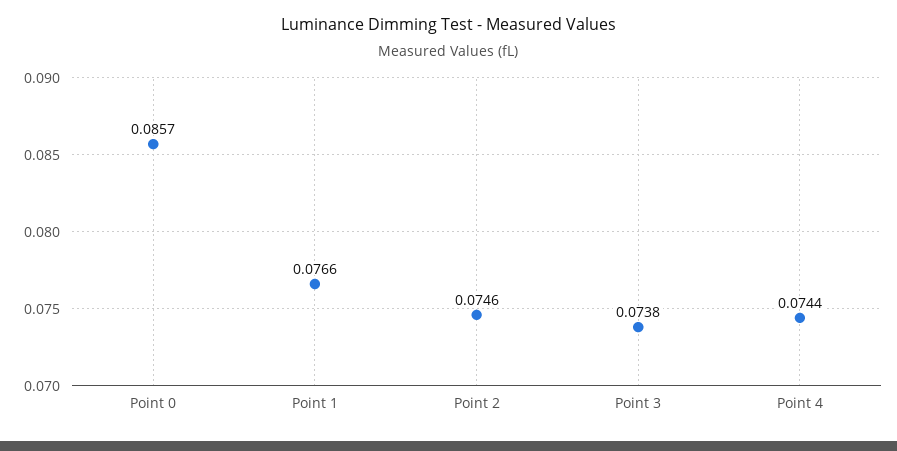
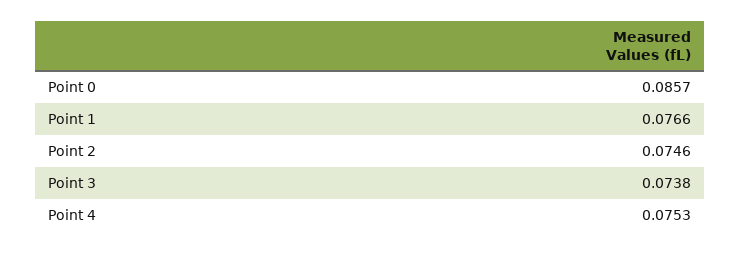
  {
    "Point 0": 0.0857,
    "Point 1": 0.0766,
    "Point 2": 0.0746,
    "Point 3": 0.0738,
-   "Point 4": 0.0744
+   "Point 4": 0.0753
  }

